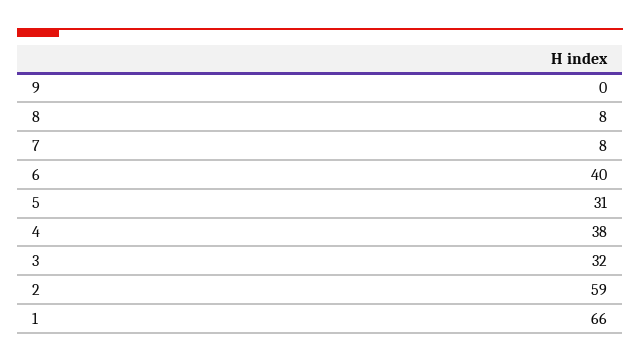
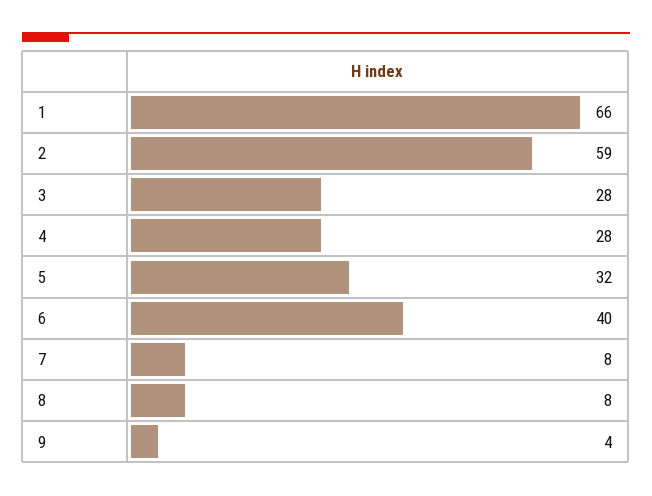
  {
-   "9": 0,
+   "9": 4,
    "8": 8,
    "7": 8,
    "6": 40,
-   "5": 31,
+   "5": 32,
-   "4": 38,
+   "4": 28,
-   "3": 32,
+   "3": 28,
    "2": 59,
    "1": 66
  }

